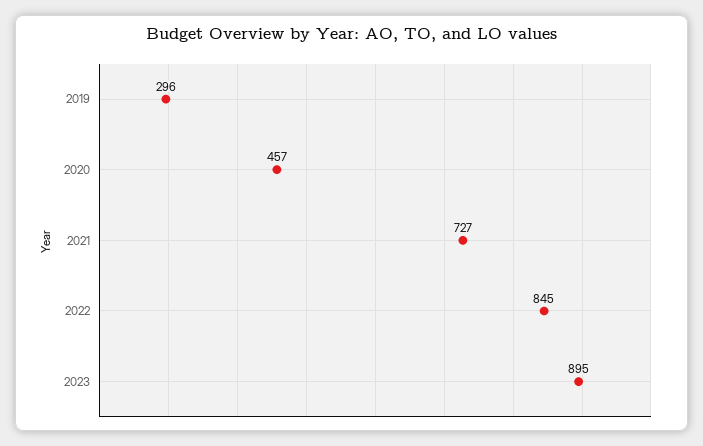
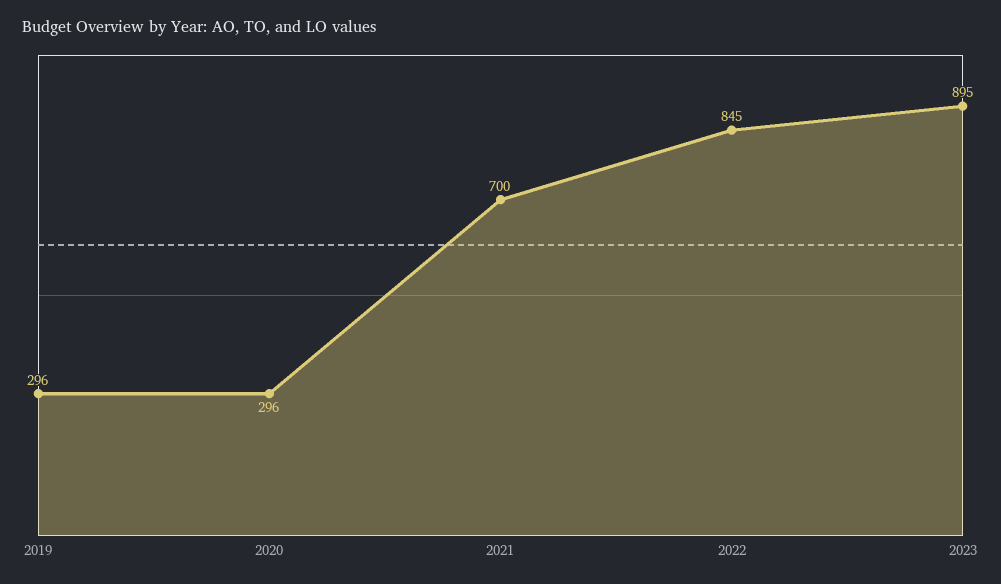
  {
    "2019": 296,
-   "2020": 457,
+   "2020": 296,
-   "2021": 727,
+   "2021": 700,
    "2022": 845,
    "2023": 895
  }

